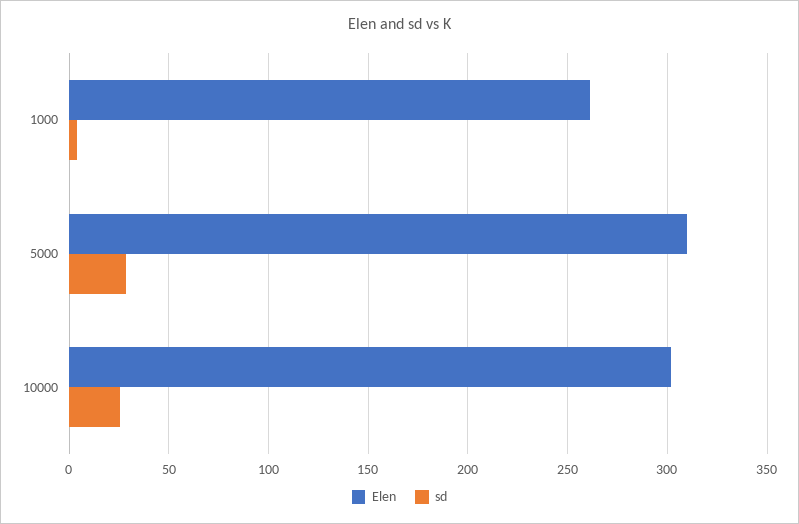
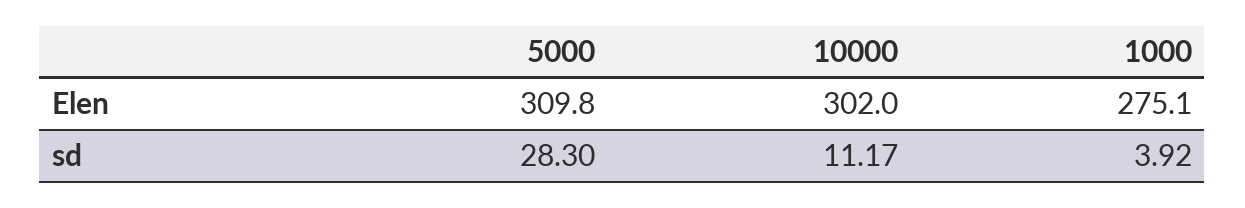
  {
    "Elen": {
-     "1000": 260,
+     "1000": 275.1,
      "5000": 309.8,
      "10000": 302
    },
    "sd": {
      "1000": 3.92,
      "5000": 28.3,
-     "10000": 25
+     "10000": 11.17
    }
  }

